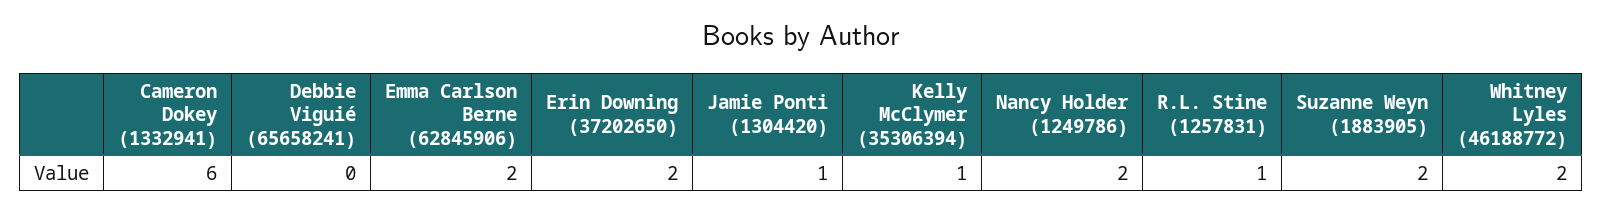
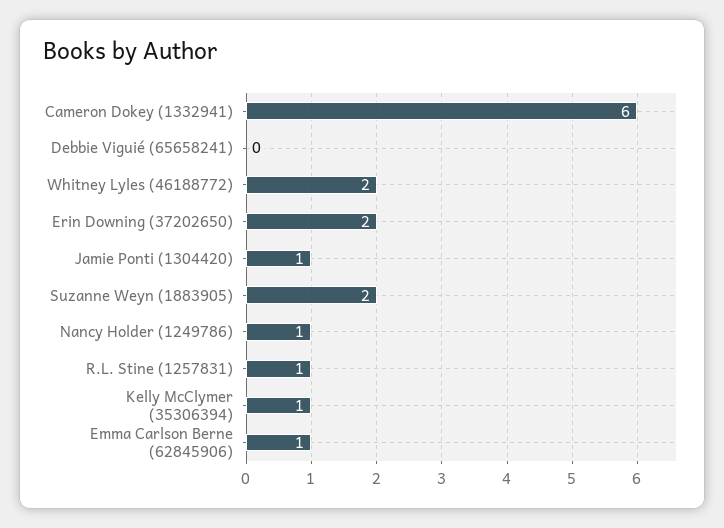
  {
    "Cameron Dokey (1332941)": 6,
    "Debbie Viguié (65658241)": 0,
-   "Emma Carlson Berne (62845906)": 2,
+   "Emma Carlson Berne (62845906)": 1,
    "Erin Downing (37202650)": 2,
    "Jamie Ponti (1304420)": 1,
    "Kelly McClymer (35306394)": 1,
-   "Nancy Holder (1249786)": 2,
+   "Nancy Holder (1249786)": 1,
    "R.L. Stine (1257831)": 1,
    "Suzanne Weyn (1883905)": 2,
    "Whitney Lyles (46188772)": 2
  }

